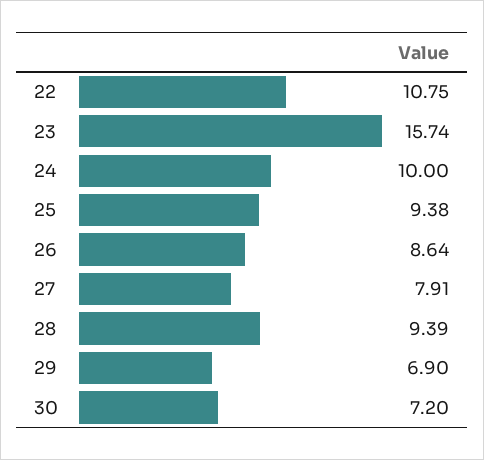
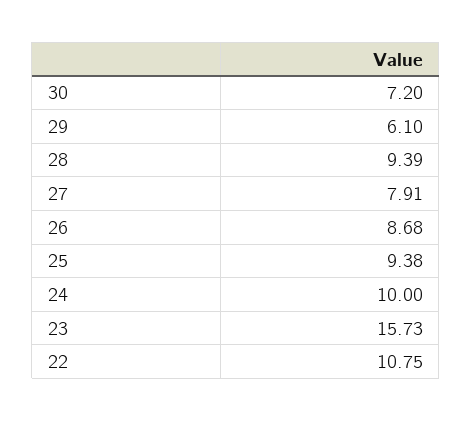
  {
    "22": 10.75,
-   "23": 15.74,
+   "23": 15.73,
    "24": 10,
    "25": 9.38,
-   "26": 8.64,
+   "26": 8.68,
    "27": 7.91,
    "28": 9.39,
-   "29": 6.9,
+   "29": 6.1,
    "30": 7.2
  }

